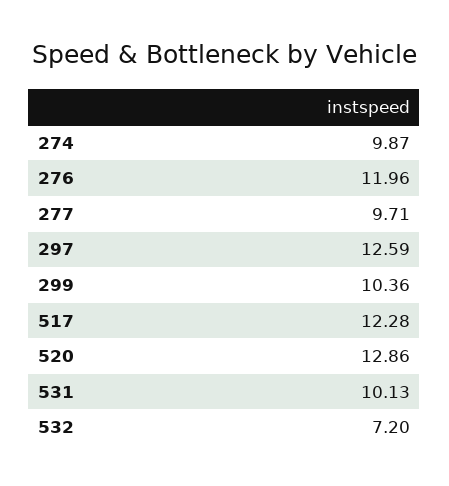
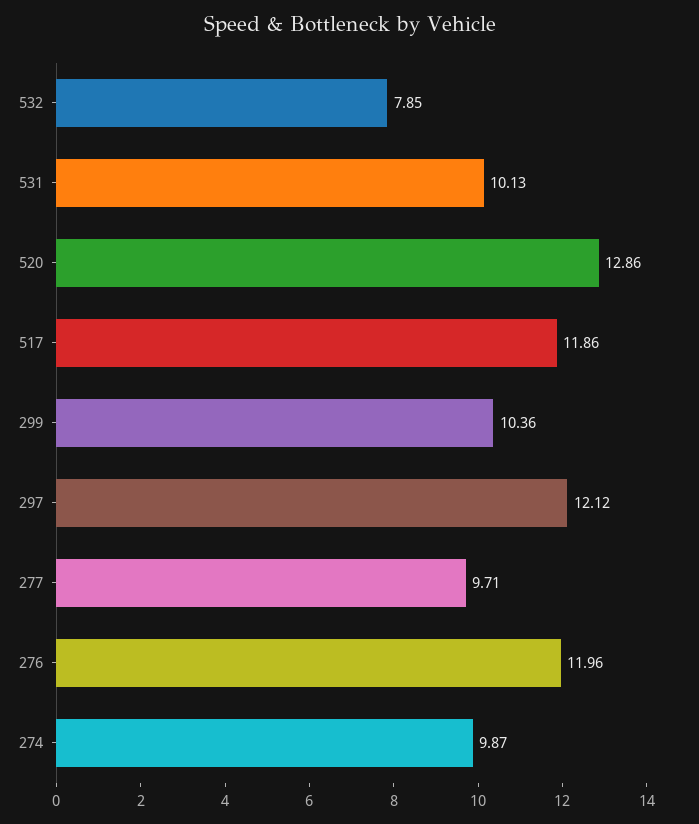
  {
    "274": 9.87,
    "276": 11.96,
    "277": 9.71,
-   "297": 12.59,
+   "297": 12.12,
    "299": 10.36,
-   "517": 12.28,
+   "517": 11.86,
    "520": 12.86,
    "531": 10.13,
-   "532": 7.2
+   "532": 7.85
  }

